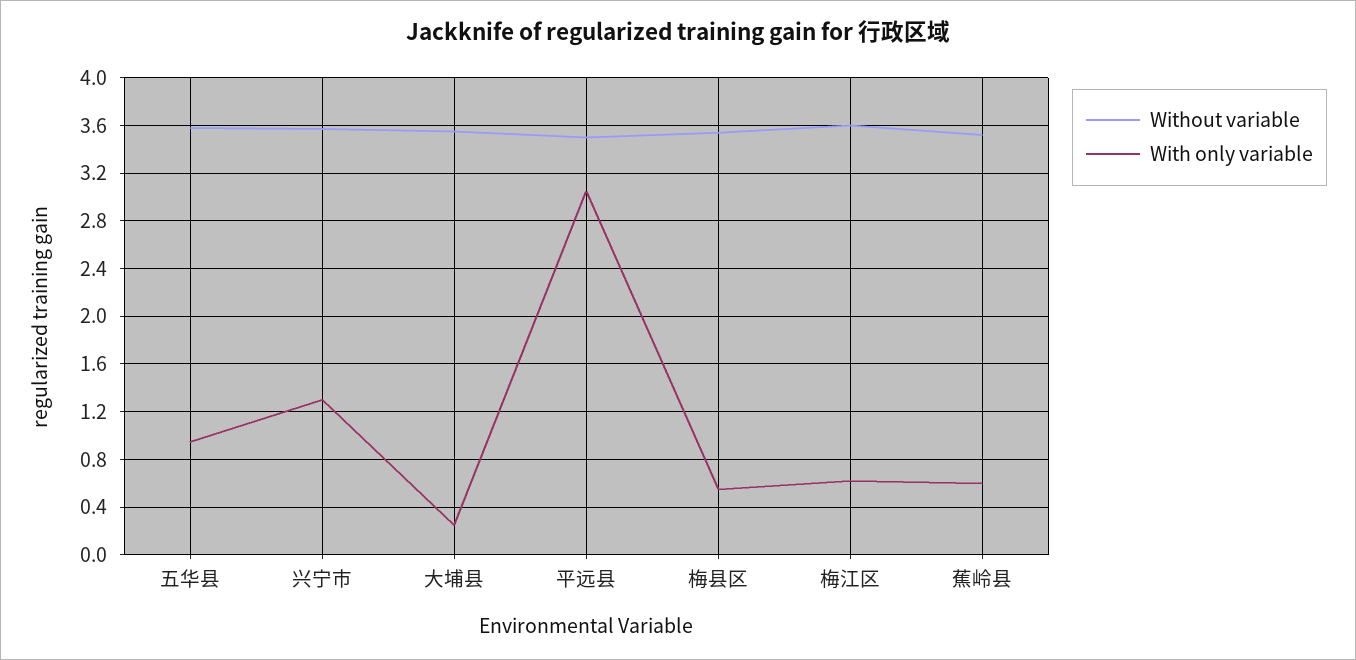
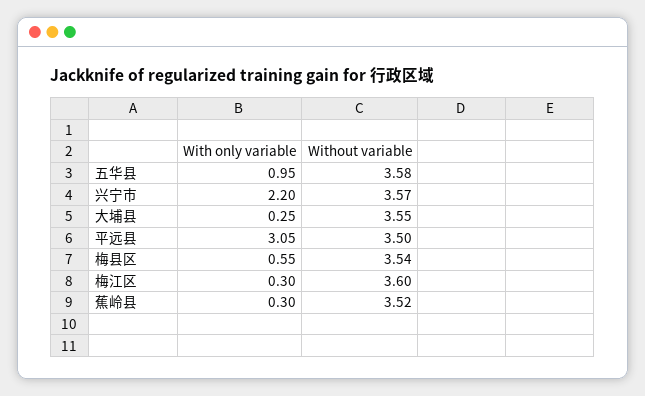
  {
    "Without variable": {
      "五华县": 3.58,
      "兴宁市": 3.57,
      "大埔县": 3.55,
      "平远县": 3.5,
      "梅县区": 3.54,
      "梅江区": 3.6,
      "蕉岭县": 3.52
    },
    "With only variable": {
      "五华县": 0.95,
-     "兴宁市": 1.3,
+     "兴宁市": 2.2,
      "大埔县": 0.25,
      "平远县": 3.05,
      "梅县区": 0.55,
-     "梅江区": 0.6,
+     "梅江区": 0.3,
-     "蕉岭县": 0.6
+     "蕉岭县": 0.3
    }
  }

